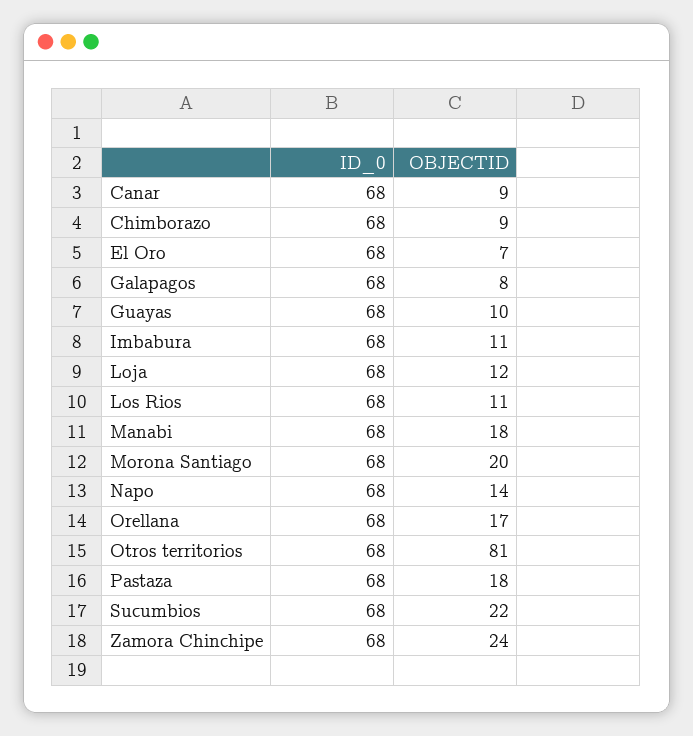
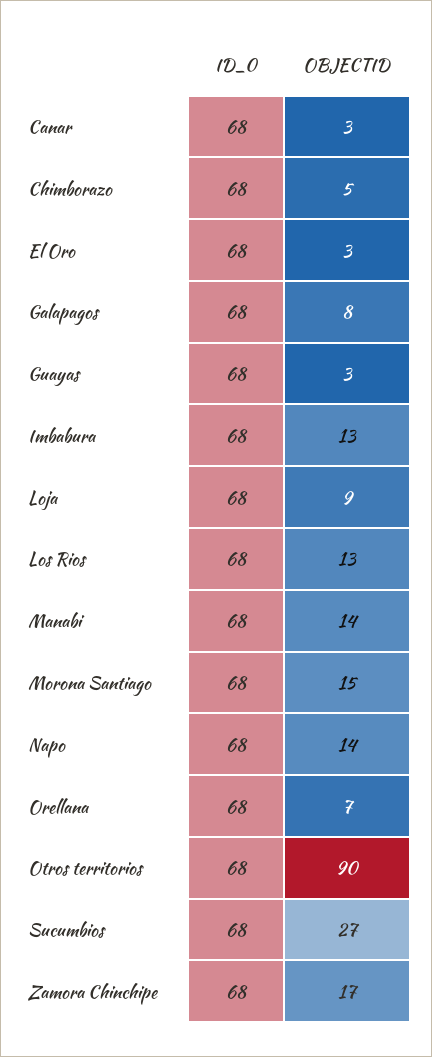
  {
    "ID_0": {
      "Canar": 68,
      "Chimborazo": 68,
      "El Oro": 68,
      "Galapagos": 68,
      "Guayas": 68,
      "Imbabura": 68,
      "Loja": 68,
      "Los Rios": 68,
      "Manabi": 68,
      "Morona Santiago": 68,
      "Napo": 68,
      "Orellana": 68,
      "Otros territorios": 68,
-     "Pastaza": 68,
      "Sucumbios": 68,
      "Zamora Chinchipe": 68
    },
    "OBJECTID": {
-     "Canar": 9,
+     "Canar": 3,
-     "Chimborazo": 9,
+     "Chimborazo": 5,
-     "El Oro": 7,
+     "El Oro": 3,
      "Galapagos": 8,
-     "Guayas": 10,
+     "Guayas": 3,
-     "Imbabura": 11,
+     "Imbabura": 13,
-     "Loja": 12,
+     "Loja": 9,
-     "Los Rios": 11,
+     "Los Rios": 13,
-     "Manabi": 18,
+     "Manabi": 14,
-     "Morona Santiago": 20,
+     "Morona Santiago": 15,
      "Napo": 14,
-     "Orellana": 17,
+     "Orellana": 7,
-     "Otros territorios": 81,
+     "Otros territorios": 90,
-     "Pastaza": 18,
-     "Sucumbios": 22,
+     "Sucumbios": 27,
-     "Zamora Chinchipe": 24
+     "Zamora Chinchipe": 17
    }
  }

